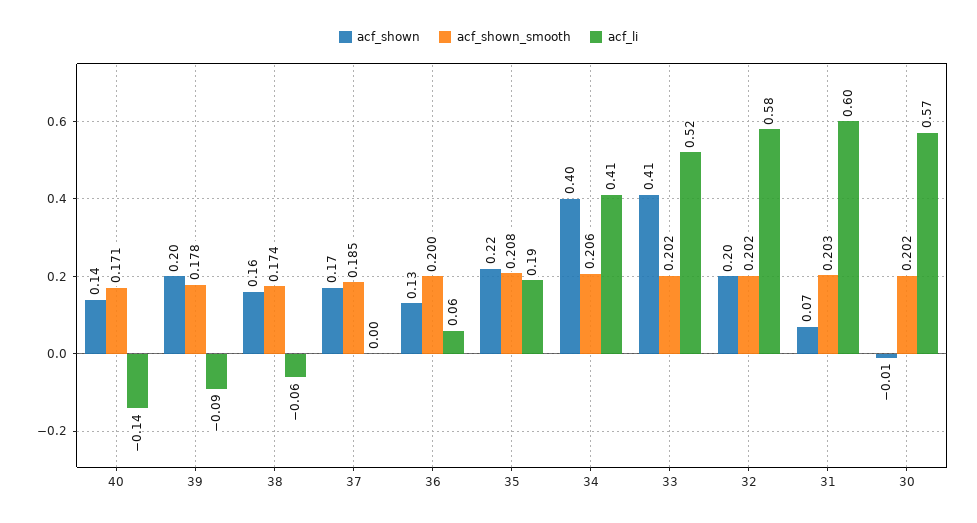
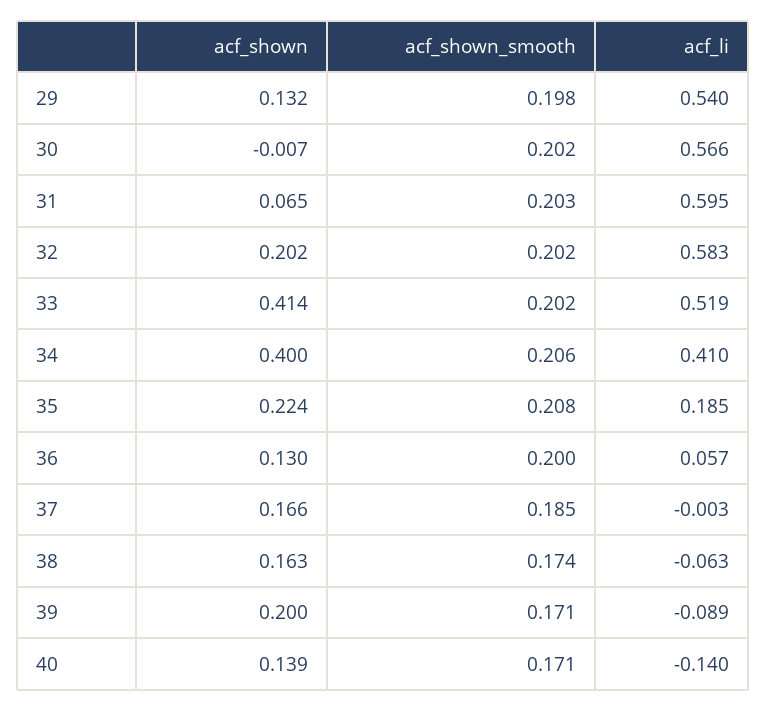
  {
    "acf_shown": {
      "40": 0.139,
      "39": 0.2,
      "38": 0.163,
      "37": 0.166,
      "36": 0.13,
      "35": 0.224,
      "34": 0.4,
      "33": 0.414,
      "32": 0.202,
      "31": 0.065,
-     "30": -0.007
+     "30": -0.007,
+     "29": 0.132
    },
    "acf_shown_smooth": {
      "40": 0.171,
-     "39": 0.178,
+     "39": 0.171,
      "38": 0.174,
      "37": 0.185,
      "36": 0.2,
      "35": 0.208,
      "34": 0.206,
      "33": 0.202,
      "32": 0.202,
      "31": 0.203,
-     "30": 0.202
+     "30": 0.202,
+     "29": 0.198
    },
    "acf_li": {
      "40": -0.14,
      "39": -0.089,
      "38": -0.063,
      "37": -0.003,
      "36": 0.057,
      "35": 0.185,
      "34": 0.41,
      "33": 0.519,
      "32": 0.583,
      "31": 0.595,
-     "30": 0.566
+     "30": 0.566,
+     "29": 0.54
    }
  }

